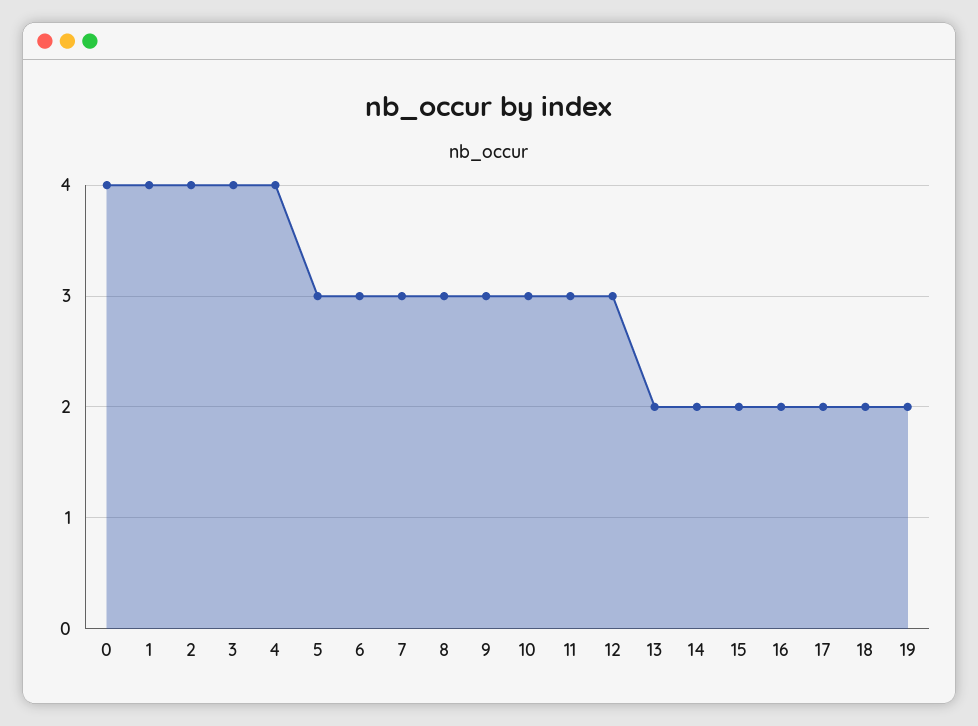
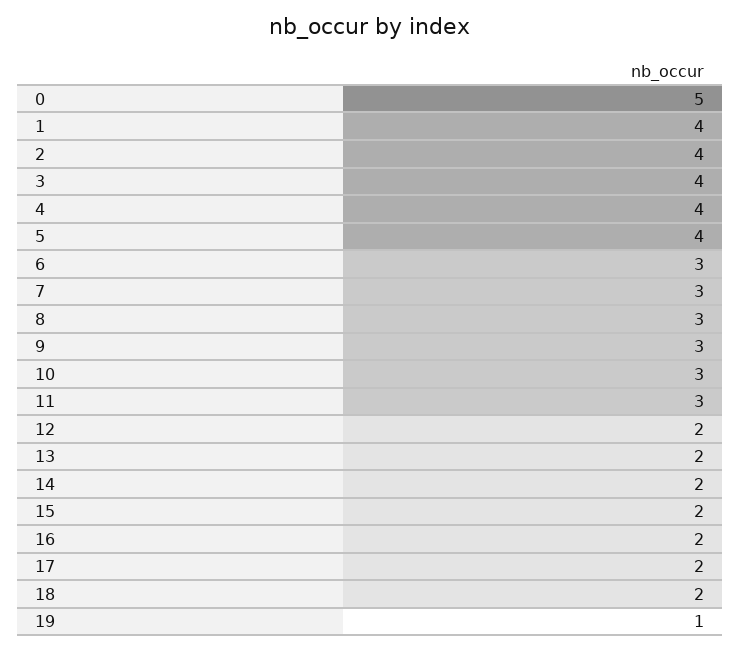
  {
-   "0": 4,
+   "0": 5,
    "1": 4,
    "2": 4,
    "3": 4,
    "4": 4,
-   "5": 3,
+   "5": 4,
    "6": 3,
    "7": 3,
    "8": 3,
    "9": 3,
    "10": 3,
    "11": 3,
-   "12": 3,
+   "12": 2,
    "13": 2,
    "14": 2,
    "15": 2,
    "16": 2,
    "17": 2,
    "18": 2,
-   "19": 2
+   "19": 1
  }

